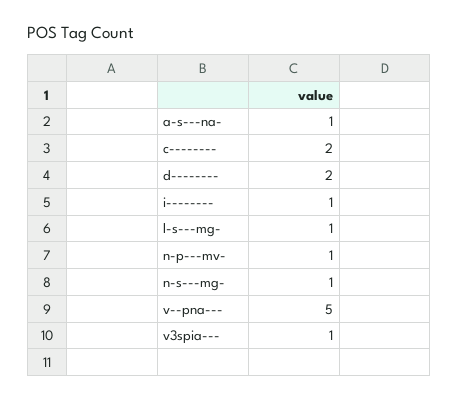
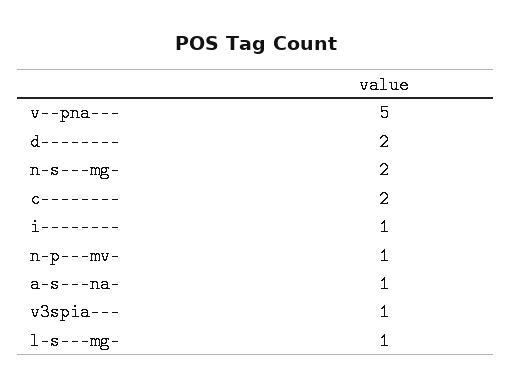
  {
    "a-s---na-": 1,
    "c--------": 2,
    "d--------": 2,
    "i--------": 1,
    "l-s---mg-": 1,
    "n-p---mv-": 1,
-   "n-s---mg-": 1,
+   "n-s---mg-": 2,
    "v--pna---": 5,
    "v3spia---": 1
  }

